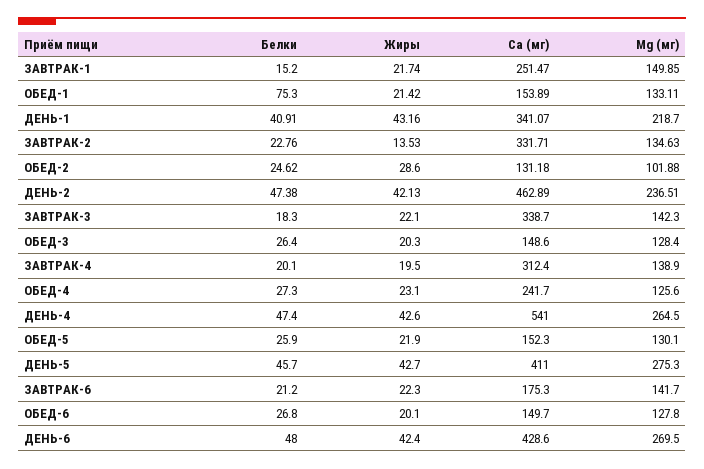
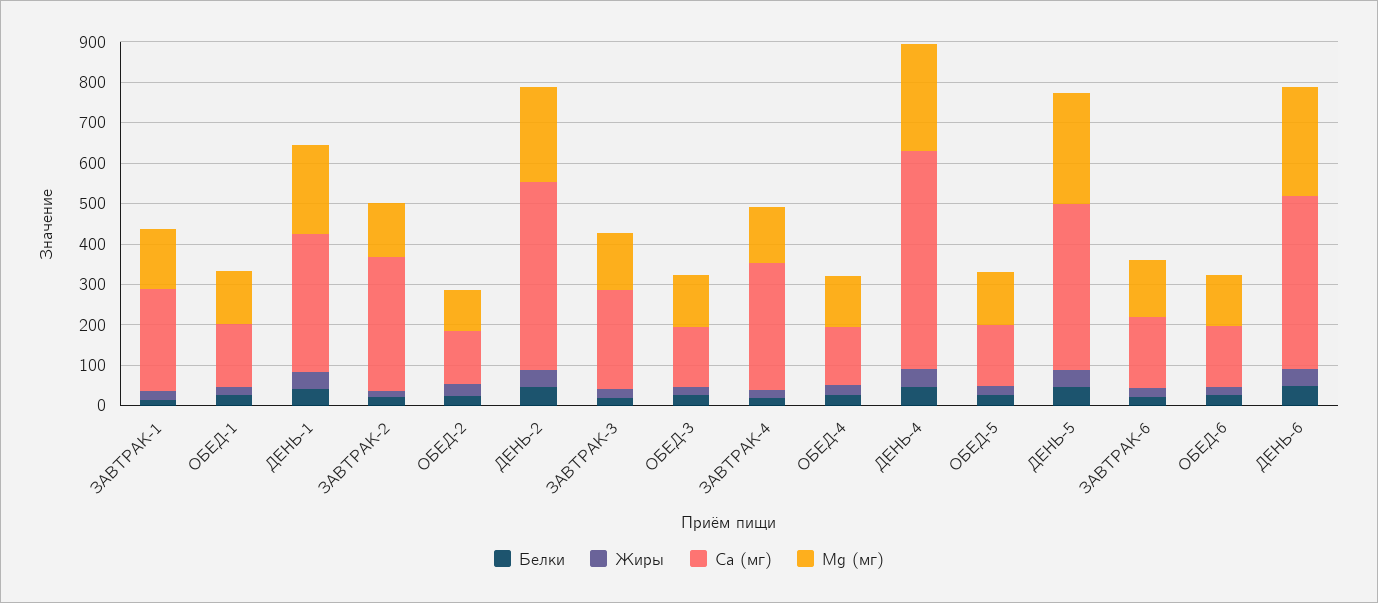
  {
    "Белки": {
      "ЗАВТРАК-1": 15.2,
-     "ОБЕД-1": 75.3,
+     "ОБЕД-1": 20,
      "ДЕНЬ-1": 40.91,
      "ЗАВТРАК-2": 22.76,
      "ОБЕД-2": 24.62,
      "ДЕНЬ-2": 47.38,
      "ЗАВТРАК-3": 18.3,
      "ОБЕД-3": 26.4,
      "ЗАВТРАК-4": 20.1,
      "ОБЕД-4": 27.3,
      "ДЕНЬ-4": 47.4,
      "ОБЕД-5": 25.9,
      "ДЕНЬ-5": 45.7,
      "ЗАВТРАК-6": 21.2,
      "ОБЕД-6": 26.8,
      "ДЕНЬ-6": 48
    },
    "Жиры": {
      "ЗАВТРАК-1": 21.74,
      "ОБЕД-1": 21.42,
      "ДЕНЬ-1": 43.16,
      "ЗАВТРАК-2": 13.53,
      "ОБЕД-2": 28.6,
      "ДЕНЬ-2": 42.13,
      "ЗАВТРАК-3": 22.1,
      "ОБЕД-3": 20.3,
      "ЗАВТРАК-4": 19.5,
      "ОБЕД-4": 23.1,
      "ДЕНЬ-4": 42.6,
      "ОБЕД-5": 21.9,
      "ДЕНЬ-5": 42.7,
      "ЗАВТРАК-6": 22.3,
      "ОБЕД-6": 20.1,
      "ДЕНЬ-6": 42.4
    },
    "Са (мг)": {
      "ЗАВТРАК-1": 251.47,
      "ОБЕД-1": 153.89,
      "ДЕНЬ-1": 341.07,
      "ЗАВТРАК-2": 331.71,
      "ОБЕД-2": 131.18,
      "ДЕНЬ-2": 462.89,
-     "ЗАВТРАК-3": 338.7,
+     "ЗАВТРАК-3": 240,
      "ОБЕД-3": 148.6,
      "ЗАВТРАК-4": 312.4,
-     "ОБЕД-4": 241.7,
+     "ОБЕД-4": 140,
      "ДЕНЬ-4": 541,
      "ОБЕД-5": 152.3,
      "ДЕНЬ-5": 411,
      "ЗАВТРАК-6": 175.3,
      "ОБЕД-6": 149.7,
      "ДЕНЬ-6": 428.6
    },
    "Mg (мг)": {
      "ЗАВТРАК-1": 149.85,
      "ОБЕД-1": 133.11,
      "ДЕНЬ-1": 218.7,
      "ЗАВТРАК-2": 134.63,
      "ОБЕД-2": 101.88,
      "ДЕНЬ-2": 236.51,
      "ЗАВТРАК-3": 142.3,
      "ОБЕД-3": 128.4,
      "ЗАВТРАК-4": 138.9,
      "ОБЕД-4": 125.6,
      "ДЕНЬ-4": 264.5,
      "ОБЕД-5": 130.1,
      "ДЕНЬ-5": 275.3,
      "ЗАВТРАК-6": 141.7,
      "ОБЕД-6": 127.8,
      "ДЕНЬ-6": 269.5
    }
  }

